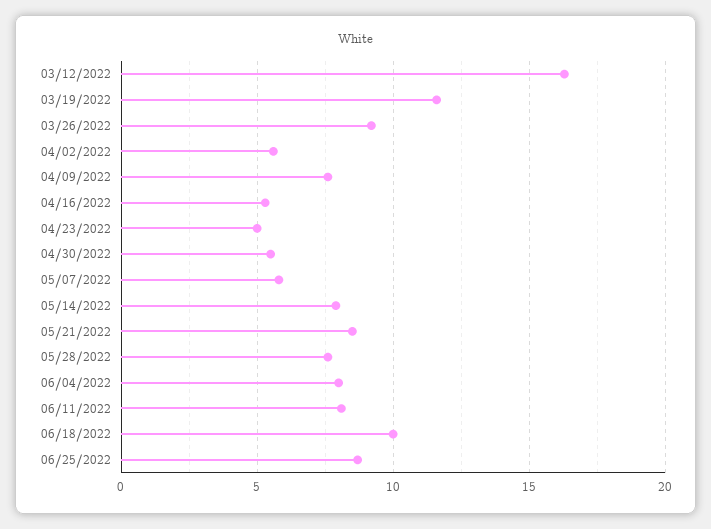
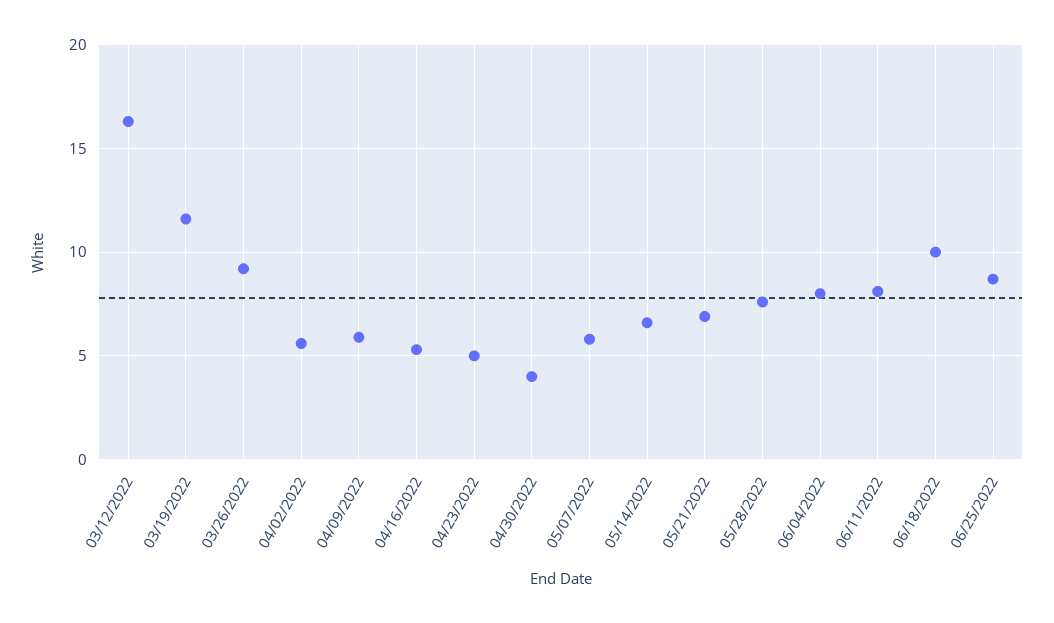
  {
    "03/12/2022": 16.5,
    "03/19/2022": 11.5,
    "03/26/2022": 9,
    "04/02/2022": 5.5,
-   "04/09/2022": 7.5,
+   "04/09/2022": 6,
    "04/16/2022": 5.5,
    "04/23/2022": 5,
-   "04/30/2022": 5.5,
+   "04/30/2022": 4,
    "05/07/2022": 6,
-   "05/14/2022": 8,
+   "05/14/2022": 6.5,
-   "05/21/2022": 8.5,
+   "05/21/2022": 7,
    "05/28/2022": 7.5,
    "06/04/2022": 8,
    "06/11/2022": 8,
    "06/18/2022": 10,
    "06/25/2022": 8.5
  }

